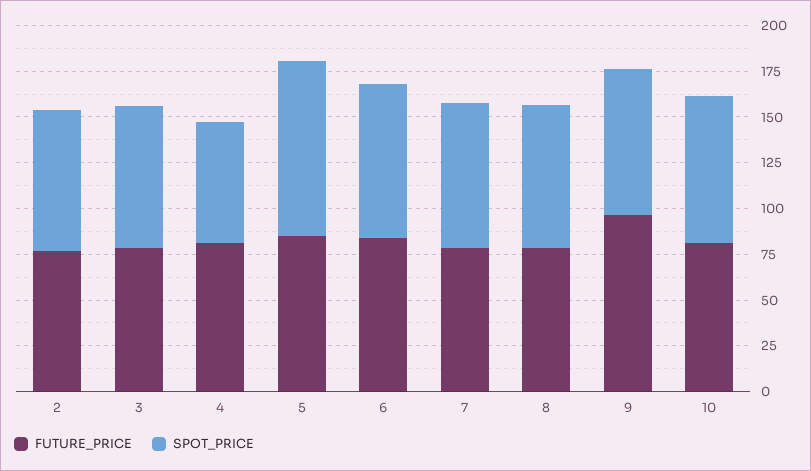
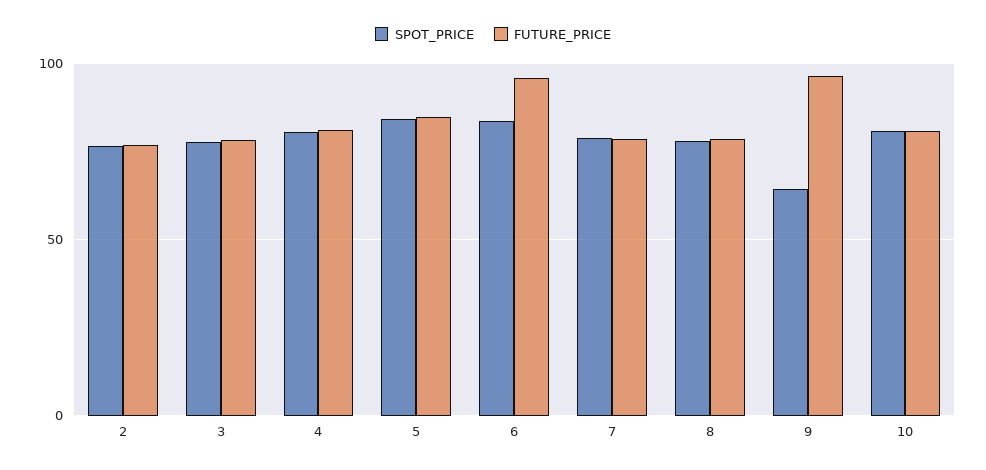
  {
    "FUTURE_PRICE": {
      "2": 75,
      "3": 80,
      "4": 80,
      "5": 85,
-     "6": 85,
+     "6": 95,
      "7": 80,
      "8": 80,
      "9": 95,
      "10": 80
    },
    "SPOT_PRICE": {
      "2": 75,
      "3": 80,
-     "4": 65,
+     "4": 80,
-     "5": 95,
+     "5": 85,
      "6": 85,
      "7": 80,
      "8": 80,
-     "9": 80,
+     "9": 65,
      "10": 80
    }
  }

